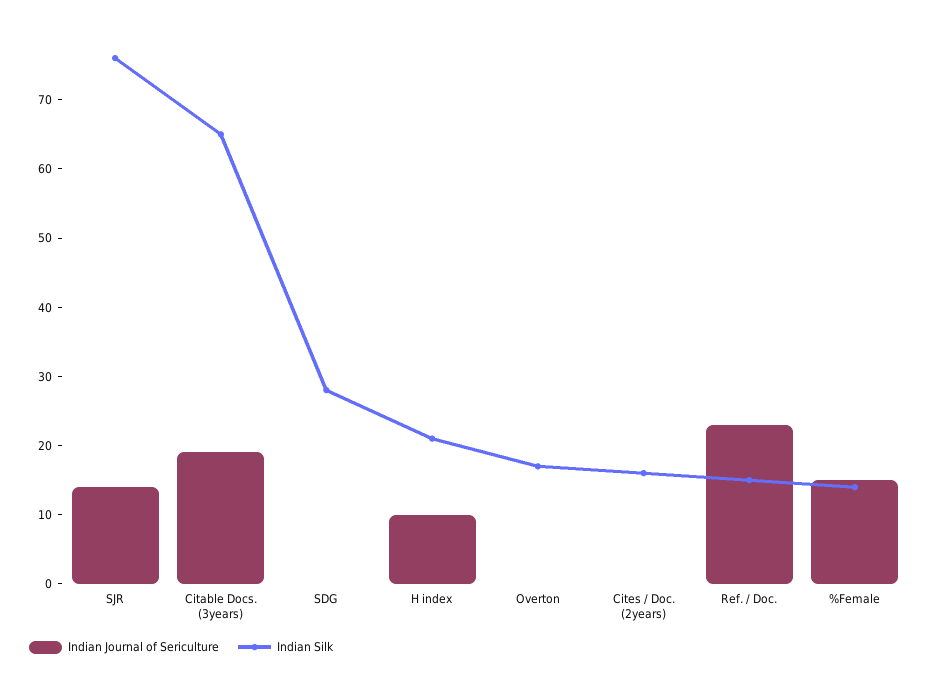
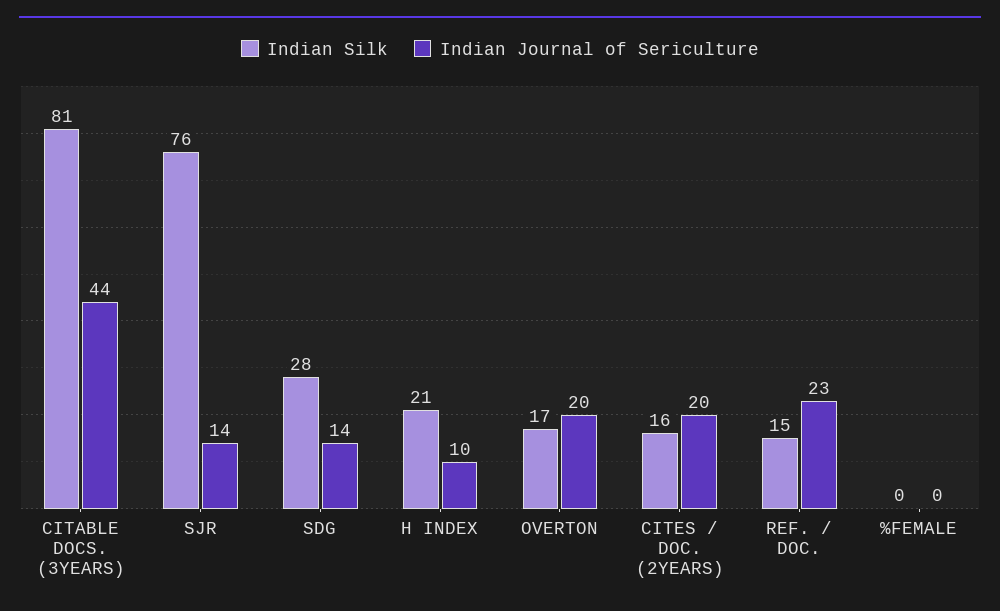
  {
    "Indian Journal of Sericulture": {
      "SJR": 14,
-     "Citable Docs. (3years)": 20,
+     "Citable Docs. (3years)": 44,
-     "SDG": 0,
+     "SDG": 14,
      "H index": 10,
-     "Overton": 0,
+     "Overton": 20,
-     "Cites / Doc. (2years)": 0,
+     "Cites / Doc. (2years)": 20,
      "Ref. / Doc.": 23,
-     "%Female": 15
+     "%Female": 0
    },
    "Indian Silk": {
      "SJR": 76,
-     "Citable Docs. (3years)": 65,
+     "Citable Docs. (3years)": 81,
      "SDG": 28,
      "H index": 21,
      "Overton": 17,
      "Cites / Doc. (2years)": 16,
      "Ref. / Doc.": 15,
-     "%Female": 15
+     "%Female": 0
    }
  }

